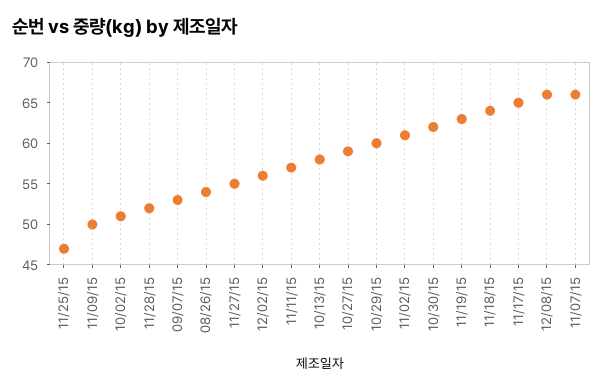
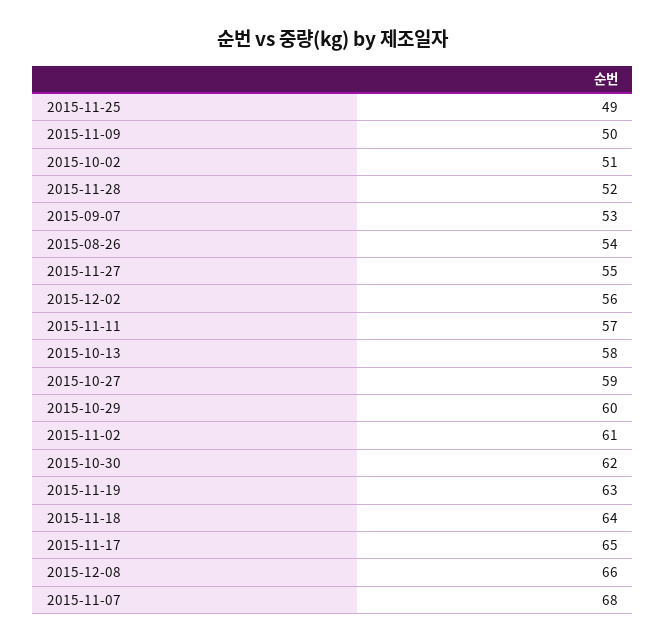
  {
-   "11/25/15": 47,
+   "11/25/15": 49,
    "11/09/15": 50,
    "10/02/15": 51,
    "11/28/15": 52,
    "09/07/15": 53,
    "08/26/15": 54,
    "11/27/15": 55,
    "12/02/15": 56,
    "11/11/15": 57,
    "10/13/15": 58,
    "10/27/15": 59,
    "10/29/15": 60,
    "11/02/15": 61,
    "10/30/15": 62,
    "11/19/15": 63,
    "11/18/15": 64,
    "11/17/15": 65,
    "12/08/15": 66,
-   "11/07/15": 66
+   "11/07/15": 68
  }

